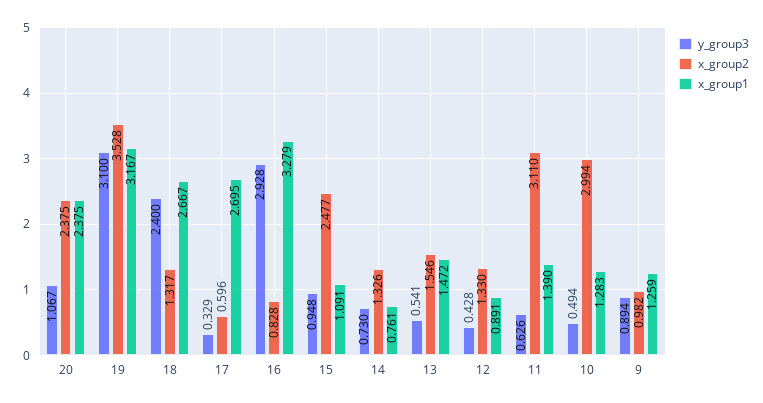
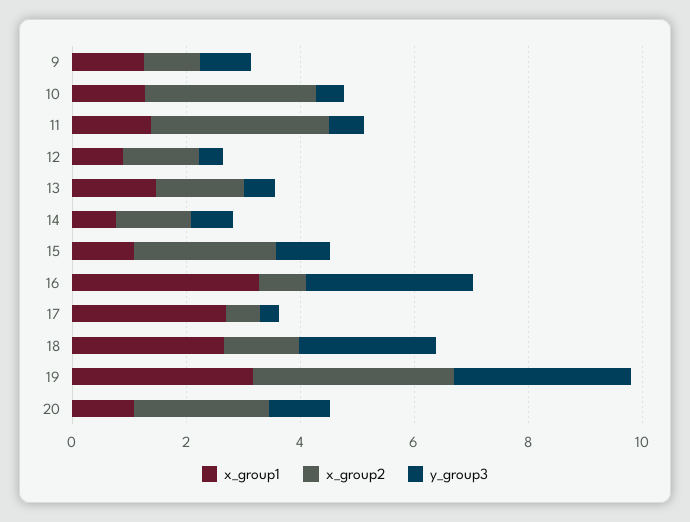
  {
    "y_group3": {
      "20": 1.067,
      "19": 3.1,
      "18": 2.4,
      "17": 0.329,
      "16": 2.928,
      "15": 0.948,
      "14": 0.73,
      "13": 0.541,
      "12": 0.428,
      "11": 0.626,
      "10": 0.494,
      "9": 0.894
    },
    "x_group2": {
      "20": 2.375,
      "19": 3.528,
      "18": 1.317,
      "17": 0.596,
      "16": 0.828,
      "15": 2.477,
      "14": 1.326,
      "13": 1.546,
      "12": 1.33,
      "11": 3.11,
      "10": 2.994,
      "9": 0.982
    },
    "x_group1": {
-     "20": 2.375,
+     "20": 1,
      "19": 3.167,
      "18": 2.667,
      "17": 2.695,
      "16": 3.279,
      "15": 1.091,
      "14": 0.761,
      "13": 1.472,
      "12": 0.891,
      "11": 1.39,
      "10": 1.283,
      "9": 1.259
    }
  }

